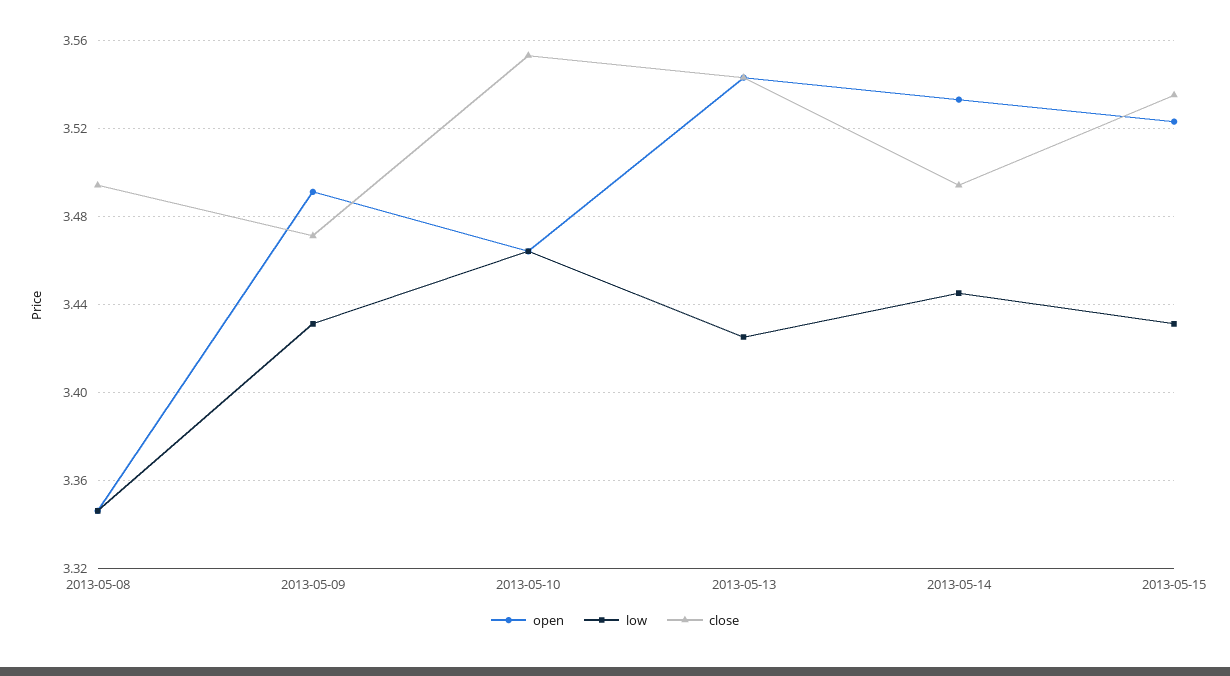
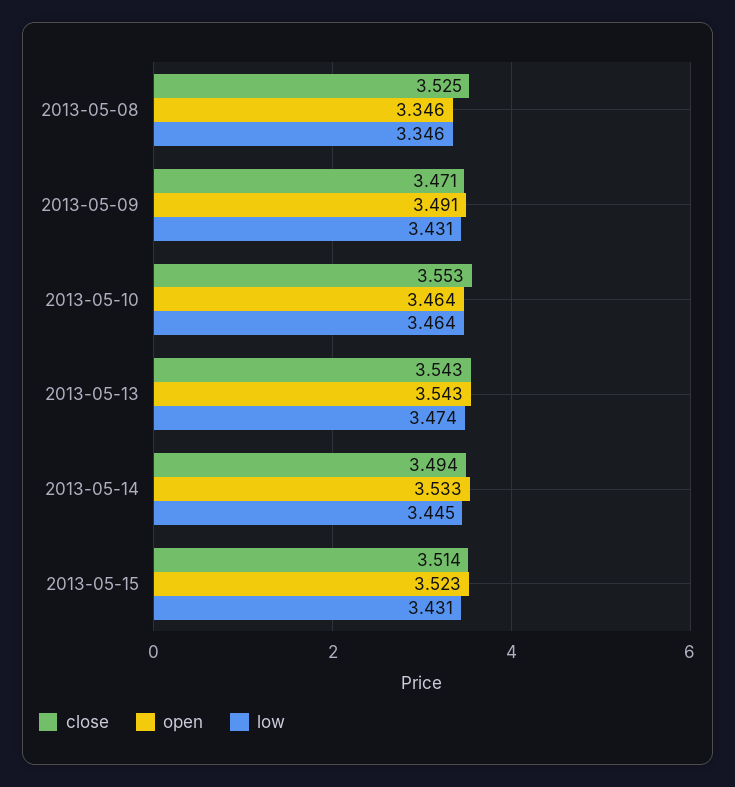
  {
    "open": {
      "2013-05-08": 3.346,
      "2013-05-09": 3.491,
      "2013-05-10": 3.464,
      "2013-05-13": 3.543,
      "2013-05-14": 3.533,
      "2013-05-15": 3.523
    },
    "low": {
      "2013-05-08": 3.346,
      "2013-05-09": 3.431,
      "2013-05-10": 3.464,
-     "2013-05-13": 3.425,
+     "2013-05-13": 3.474,
      "2013-05-14": 3.445,
      "2013-05-15": 3.431
    },
    "close": {
-     "2013-05-08": 3.495,
+     "2013-05-08": 3.525,
      "2013-05-09": 3.471,
      "2013-05-10": 3.553,
      "2013-05-13": 3.543,
      "2013-05-14": 3.494,
-     "2013-05-15": 3.535
+     "2013-05-15": 3.514
    }
  }

